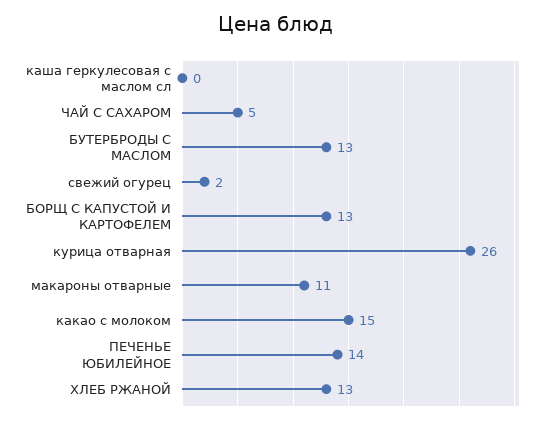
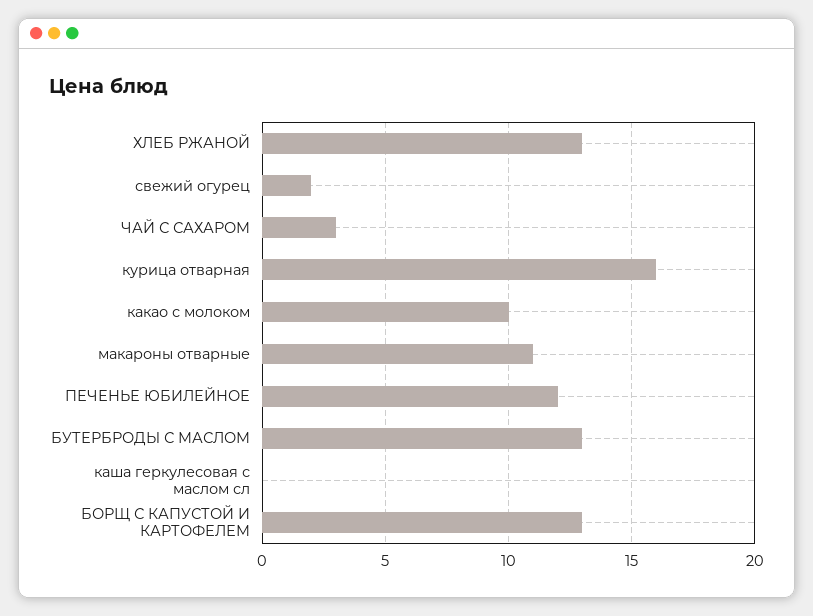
  {
    "каша геркулесовая с маслом сл": 0,
-   "ЧАЙ С САХАРОМ": 5,
+   "ЧАЙ С САХАРОМ": 3,
    "БУТЕРБРОДЫ С МАСЛОМ": 13,
    "свежий огурец": 2,
    "БОРЩ С КАПУСТОЙ И КАРТОФЕЛЕМ": 13,
-   "курица отварная": 26,
+   "курица отварная": 16,
    "макароны отварные": 11,
-   "какао с молоком": 15,
+   "какао с молоком": 10,
-   "ПЕЧЕНЬЕ ЮБИЛЕЙНОЕ": 14,
+   "ПЕЧЕНЬЕ ЮБИЛЕЙНОЕ": 12,
    "ХЛЕБ РЖАНОЙ": 13
  }

